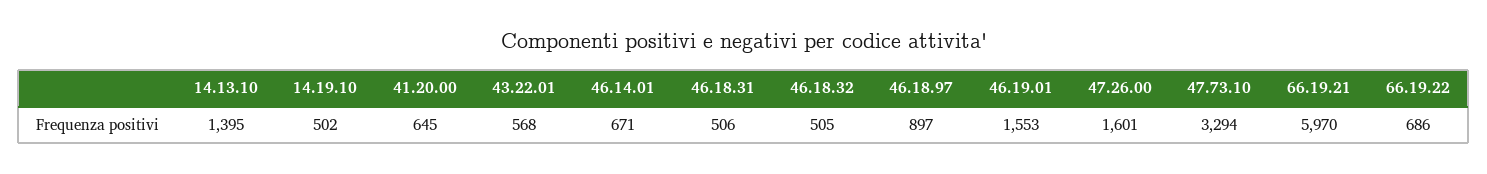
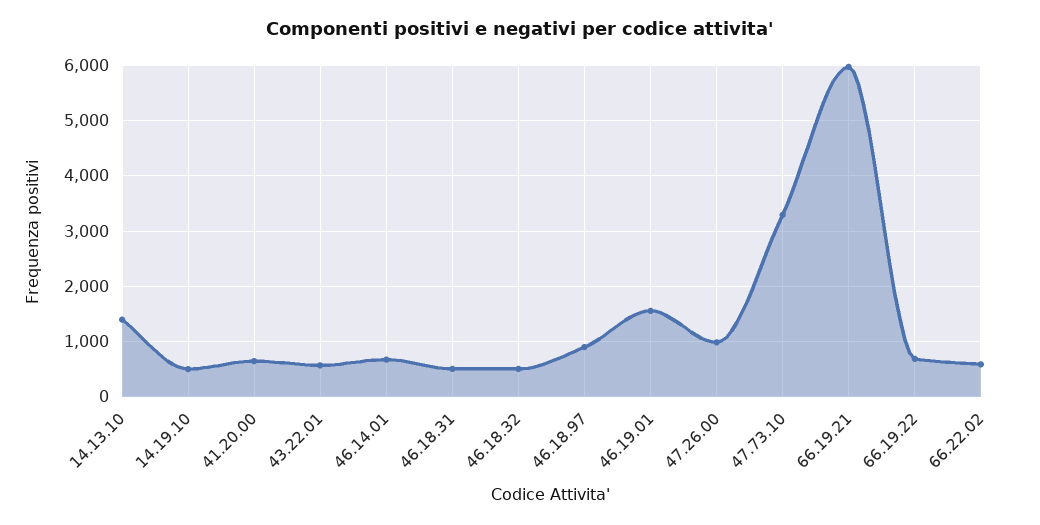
  {
    "14.13.10": 1395,
    "14.19.10": 502,
    "41.20.00": 645,
    "43.22.01": 568,
    "46.14.01": 671,
    "46.18.31": 506,
    "46.18.32": 505,
    "46.18.97": 897,
    "46.19.01": 1553,
-   "47.26.00": 1601,
+   "47.26.00": 1000,
    "47.73.10": 3294,
    "66.19.21": 5970,
-   "66.19.22": 686
+   "66.19.22": 686,
+   "66.22.02": 600
  }

